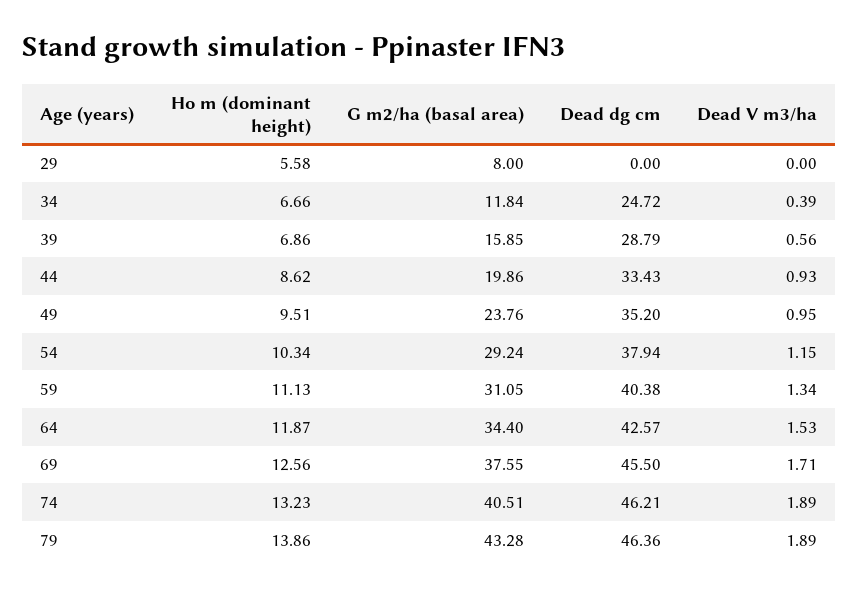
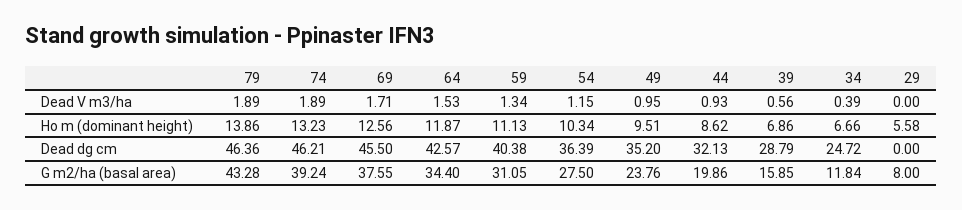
  {
    "Ho m (dominant height)": {
      "29": 5.58,
      "34": 6.66,
      "39": 6.86,
      "44": 8.62,
      "49": 9.51,
      "54": 10.34,
      "59": 11.13,
      "64": 11.87,
      "69": 12.56,
      "74": 13.23,
      "79": 13.86
    },
    "G m2/ha (basal area)": {
      "29": 8,
      "34": 11.84,
      "39": 15.85,
      "44": 19.86,
      "49": 23.76,
-     "54": 29.24,
+     "54": 27.5,
      "59": 31.05,
      "64": 34.4,
      "69": 37.55,
-     "74": 40.51,
+     "74": 39.24,
      "79": 43.28
    },
    "Dead dg cm": {
      "29": 0,
      "34": 24.72,
      "39": 28.79,
-     "44": 33.43,
+     "44": 32.13,
      "49": 35.2,
-     "54": 37.94,
+     "54": 36.39,
      "59": 40.38,
      "64": 42.57,
      "69": 45.5,
      "74": 46.21,
      "79": 46.36
    },
    "Dead V m3/ha": {
      "29": 0,
      "34": 0.39,
      "39": 0.56,
      "44": 0.93,
      "49": 0.95,
      "54": 1.15,
      "59": 1.34,
      "64": 1.53,
      "69": 1.71,
      "74": 1.89,
      "79": 1.89
    }
  }

